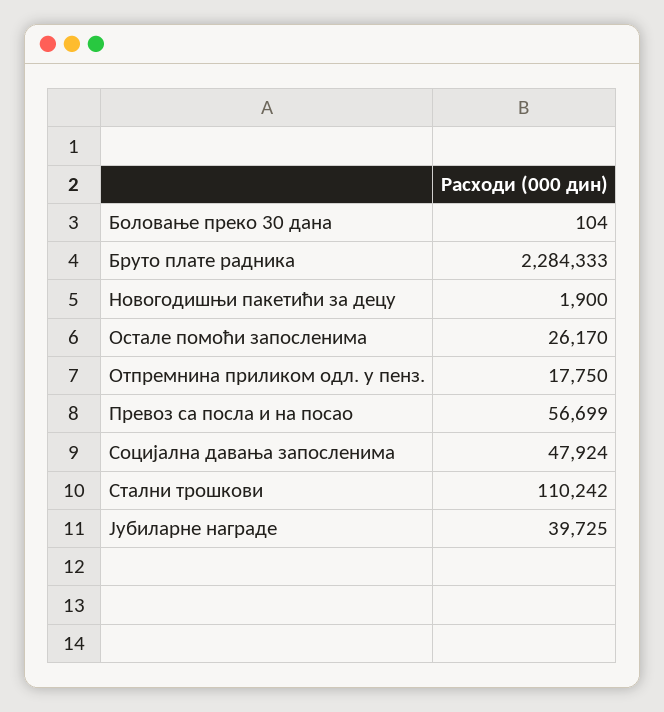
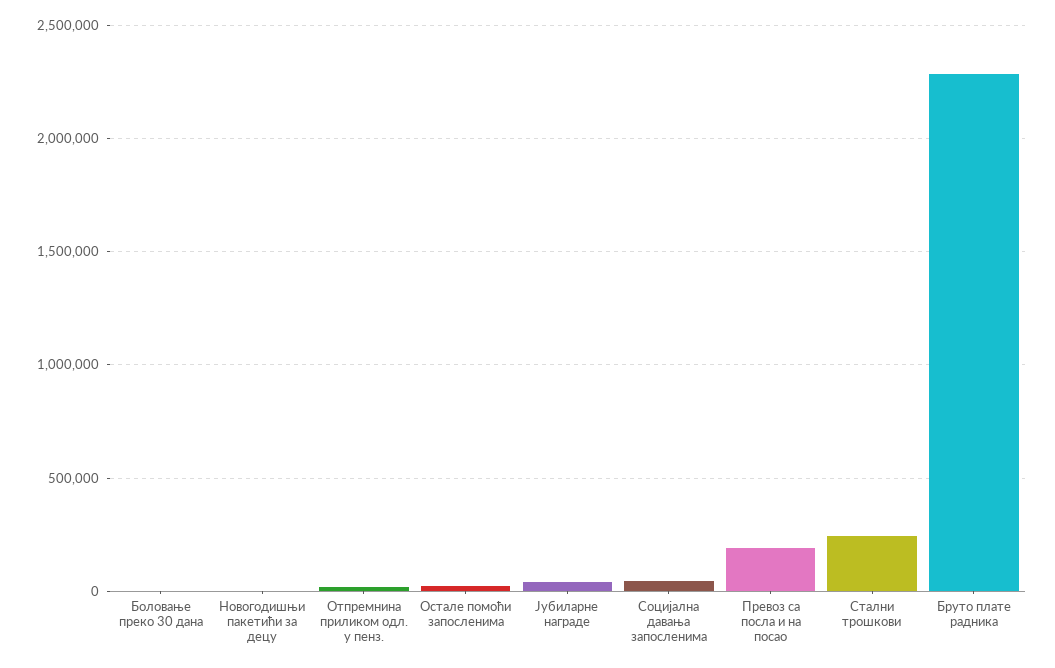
  {
    "Боловање преко 30 дана": 104,
    "Бруто плате радника": 2284333,
    "Новогодишњи пакетићи за децу": 1900,
    "Остале помоћи запосленима": 26170,
    "Отпремнина приликом одл. у пенз.": 17750,
-   "Превоз са посла и на посао": 56699,
+   "Превоз са посла и на посао": 200000,
    "Социјална давања запосленима": 47924,
-   "Стални трошкови": 110242,
+   "Стални трошкови": 250000,
    "Јубиларне награде": 39725
  }

